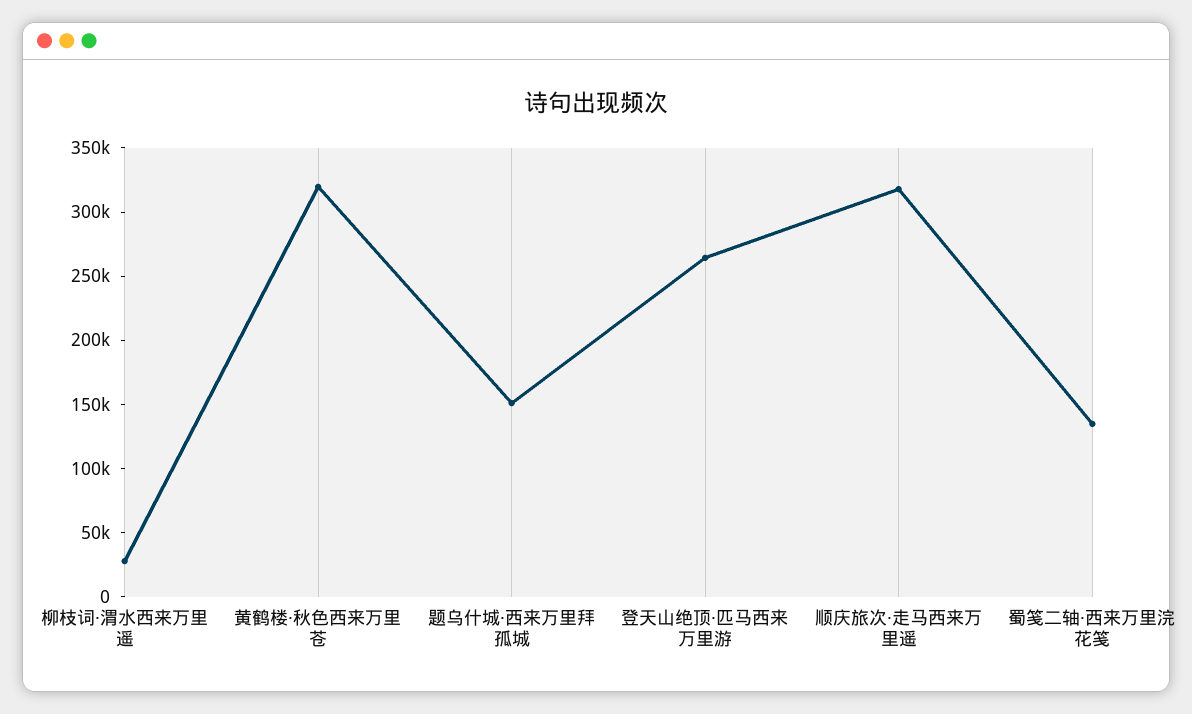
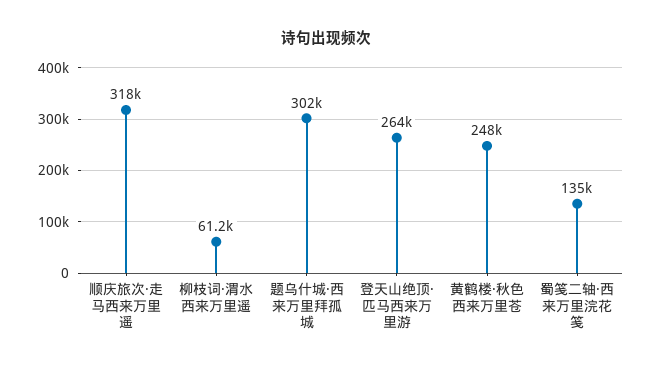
  {
-   "柳枝词·渭水西来万里遥": 30000,
+   "柳枝词·渭水西来万里遥": 61200,
-   "黄鹤楼·秋色西来万里苍": 320000,
+   "黄鹤楼·秋色西来万里苍": 248000,
-   "题乌什城·西来万里拜孤城": 150000,
+   "题乌什城·西来万里拜孤城": 302000,
    "登天山绝顶·匹马西来万里游": 264000,
    "顺庆旅次·走马西来万里遥": 318000,
    "蜀笺二轴·西来万里浣花笺": 135000
  }

